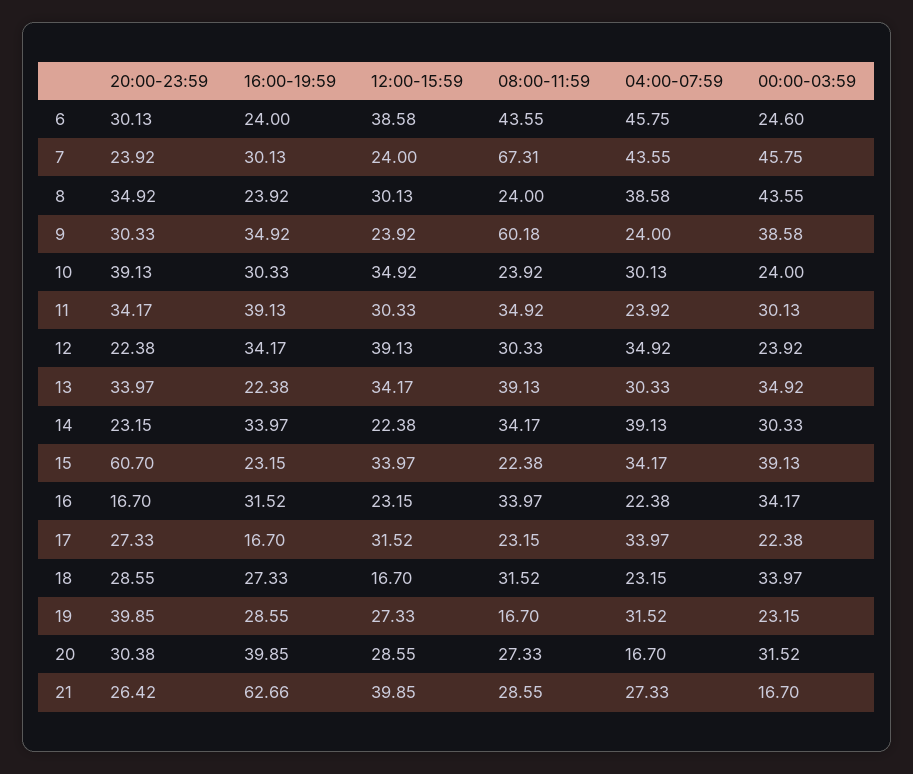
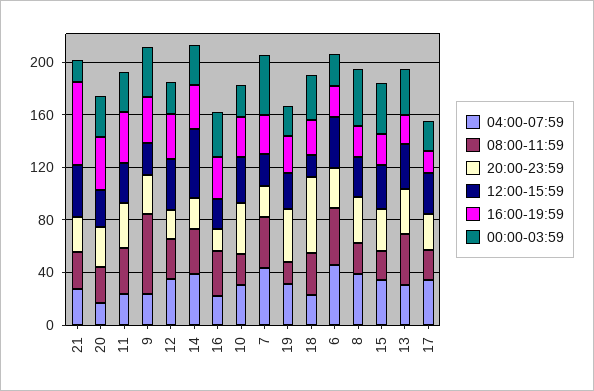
  {
    "20:00-23:59": {
      "6": 30.13,
      "7": 23.92,
      "8": 34.92,
      "9": 30.33,
      "10": 39.13,
      "11": 34.17,
      "12": 22.38,
      "13": 33.97,
      "14": 23.15,
-     "15": 60.7,
+     "15": 30,
      "16": 16.7,
      "17": 27.33,
-     "18": 28.55,
+     "18": 60,
      "19": 39.85,
      "20": 30.38,
      "21": 26.42
    },
    "16:00-19:59": {
      "6": 24,
      "7": 30.13,
      "8": 23.92,
      "9": 34.92,
      "10": 30.33,
      "11": 39.13,
      "12": 34.17,
      "13": 22.38,
      "14": 33.97,
      "15": 23.15,
      "16": 31.52,
      "17": 16.7,
      "18": 27.33,
      "19": 28.55,
      "20": 39.85,
      "21": 62.66
    },
    "12:00-15:59": {
      "6": 38.58,
      "7": 24,
      "8": 30.13,
      "9": 23.92,
      "10": 34.92,
      "11": 30.33,
      "12": 39.13,
      "13": 34.17,
-     "14": 22.38,
+     "14": 50,
      "15": 33.97,
      "16": 23.15,
      "17": 31.52,
      "18": 16.7,
      "19": 27.33,
      "20": 28.55,
      "21": 39.85
    },
    "08:00-11:59": {
      "6": 43.55,
-     "7": 67.31,
+     "7": 40,
      "8": 24,
      "9": 60.18,
      "10": 23.92,
      "11": 34.92,
      "12": 30.33,
      "13": 39.13,
      "14": 34.17,
      "15": 22.38,
      "16": 33.97,
      "17": 23.15,
      "18": 31.52,
      "19": 16.7,
      "20": 27.33,
      "21": 28.55
    },
    "04:00-07:59": {
      "6": 45.75,
      "7": 43.55,
      "8": 38.58,
      "9": 24,
      "10": 30.13,
      "11": 23.92,
      "12": 34.92,
      "13": 30.33,
      "14": 39.13,
      "15": 34.17,
      "16": 22.38,
      "17": 33.97,
      "18": 23.15,
      "19": 31.52,
      "20": 16.7,
      "21": 27.33
    },
    "00:00-03:59": {
      "6": 24.6,
      "7": 45.75,
      "8": 43.55,
      "9": 38.58,
      "10": 24,
      "11": 30.13,
      "12": 23.92,
      "13": 34.92,
      "14": 30.33,
      "15": 39.13,
      "16": 34.17,
      "17": 22.38,
      "18": 33.97,
      "19": 23.15,
      "20": 31.52,
      "21": 16.7
    }
  }

